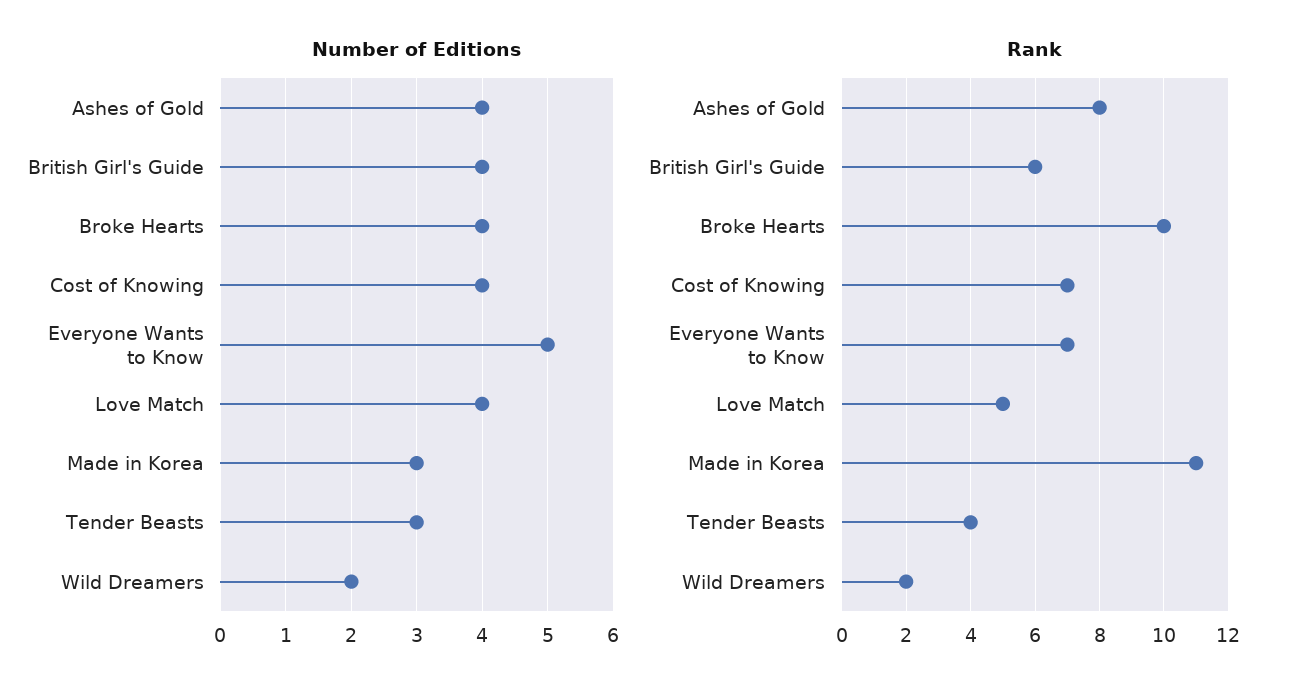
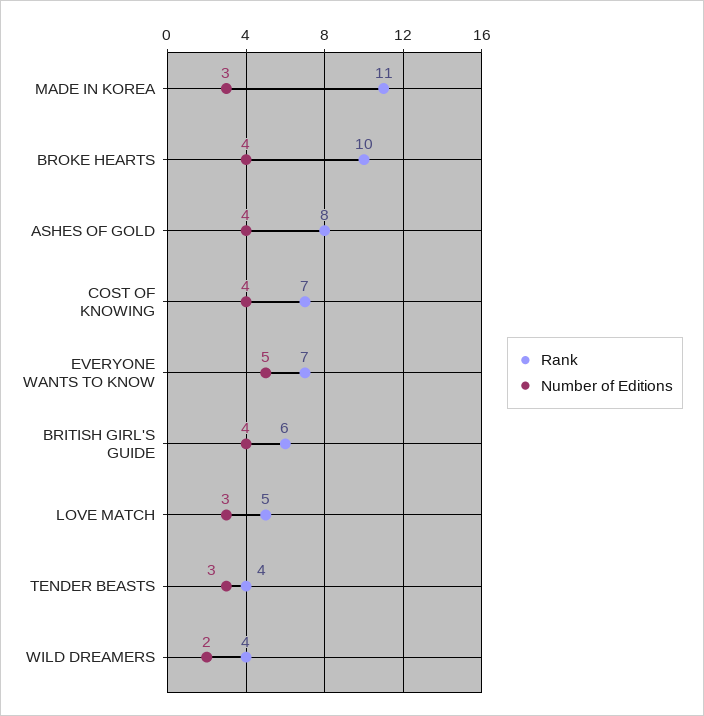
  {
    "Number of Editions": {
      "Ashes of Gold": 4,
      "British Girl's Guide": 4,
      "Broke Hearts": 4,
      "Cost of Knowing": 4,
      "Everyone Wants to Know": 5,
-     "Love Match": 4,
+     "Love Match": 3,
      "Made in Korea": 3,
      "Tender Beasts": 3,
      "Wild Dreamers": 2
    },
    "Rank": {
      "Ashes of Gold": 8,
      "British Girl's Guide": 6,
      "Broke Hearts": 10,
      "Cost of Knowing": 7,
      "Everyone Wants to Know": 7,
      "Love Match": 5,
      "Made in Korea": 11,
      "Tender Beasts": 4,
-     "Wild Dreamers": 2
+     "Wild Dreamers": 4
    }
  }

